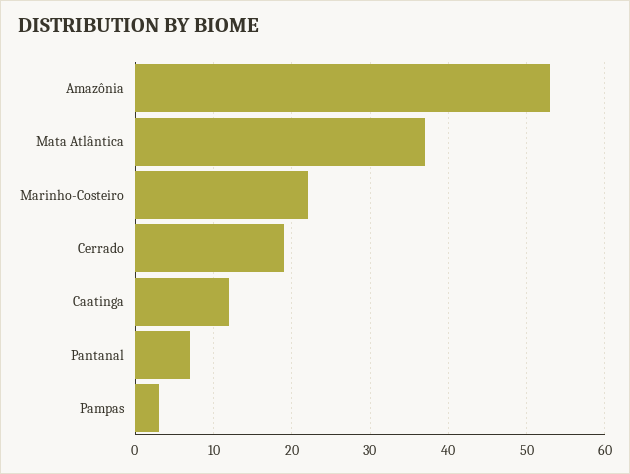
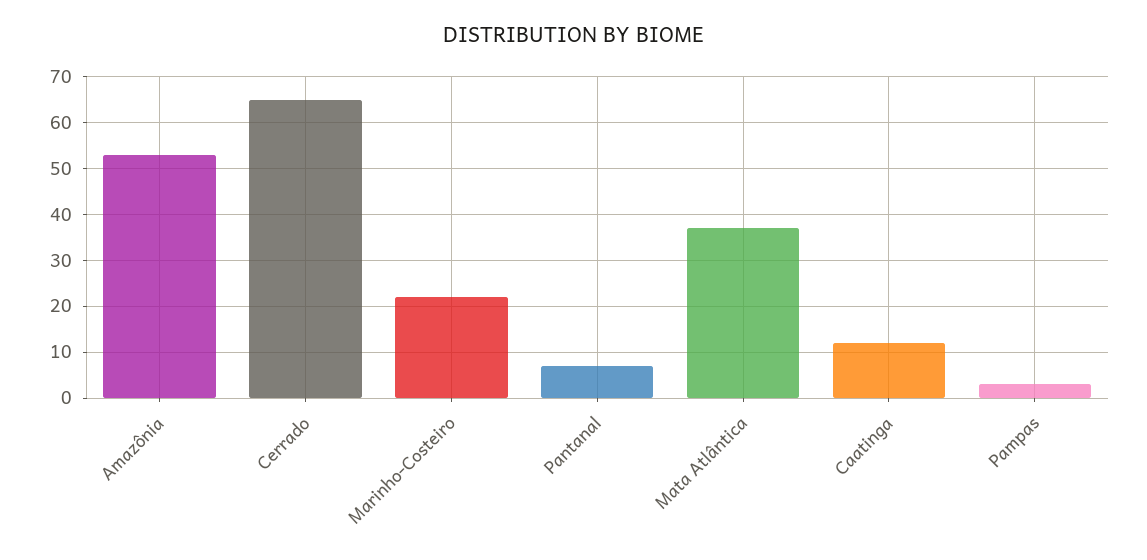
  {
    "Amazônia": 53,
    "Mata Atlântica": 37,
    "Marinho-Costeiro": 22,
-   "Cerrado": 19,
+   "Cerrado": 65,
    "Caatinga": 12,
    "Pantanal": 7,
    "Pampas": 3
  }

